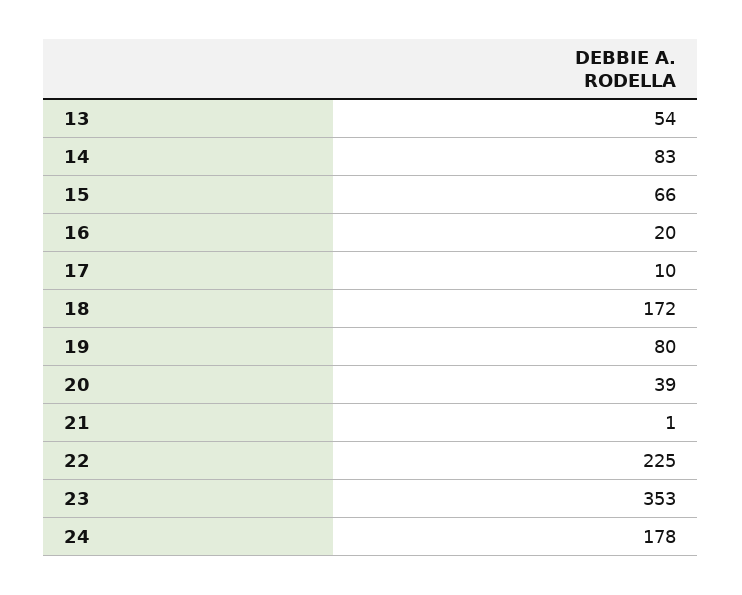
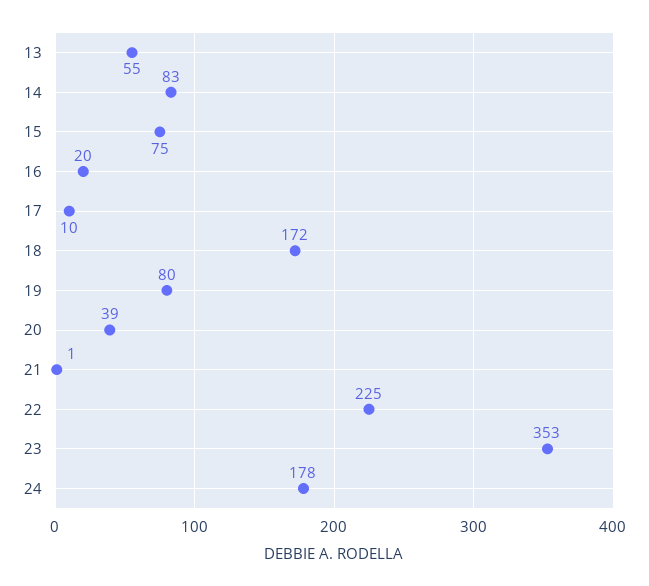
  {
-   "13": 54,
+   "13": 55,
    "14": 83,
-   "15": 66,
+   "15": 75,
    "16": 20,
    "17": 10,
    "18": 172,
    "19": 80,
    "20": 39,
    "21": 1,
    "22": 225,
    "23": 353,
    "24": 178
  }

